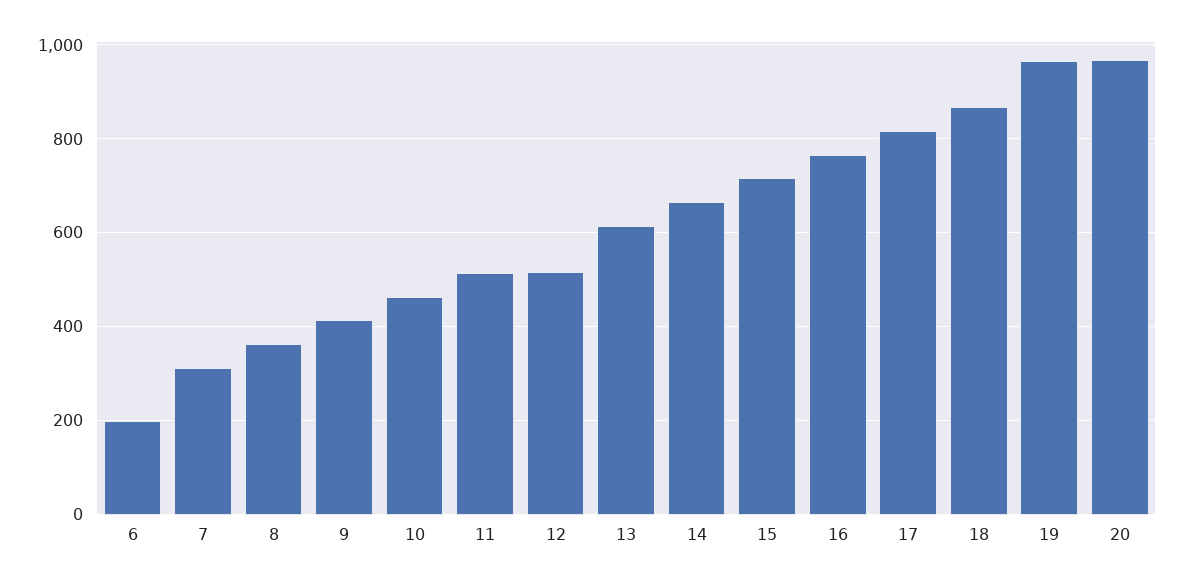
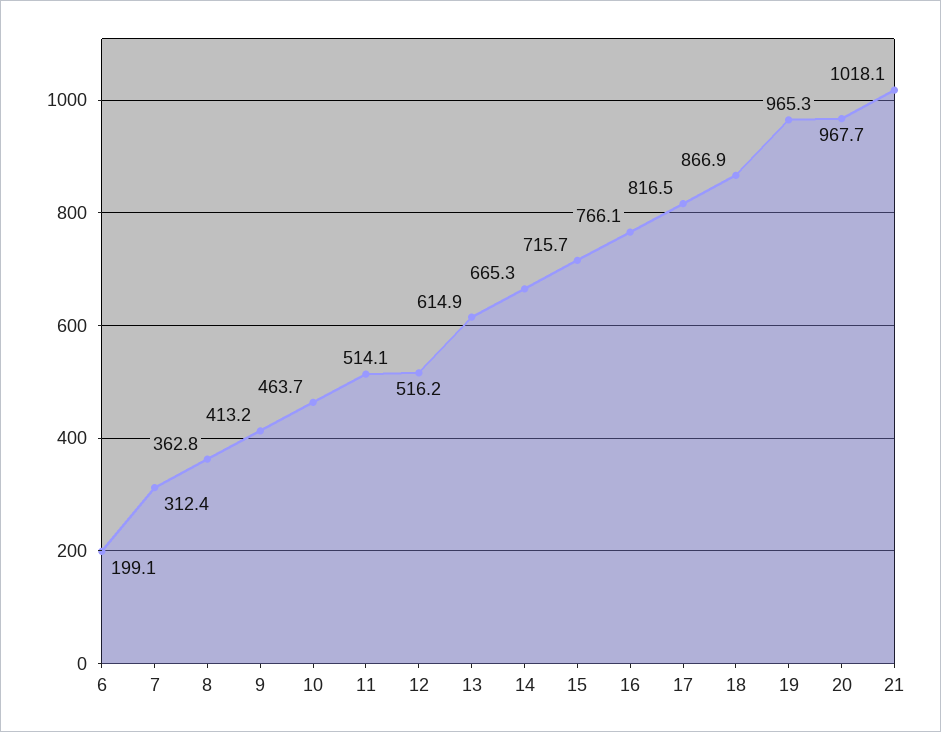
  {
    "6": 199.1,
    "7": 312.4,
    "8": 362.8,
    "9": 413.2,
    "10": 463.7,
    "11": 514.1,
    "12": 516.2,
    "13": 614.9,
    "14": 665.3,
    "15": 715.7,
    "16": 766.1,
    "17": 816.5,
    "18": 866.9,
    "19": 965.3,
-   "20": 967.7
+   "20": 967.7,
+   "21": 1018.1
  }

